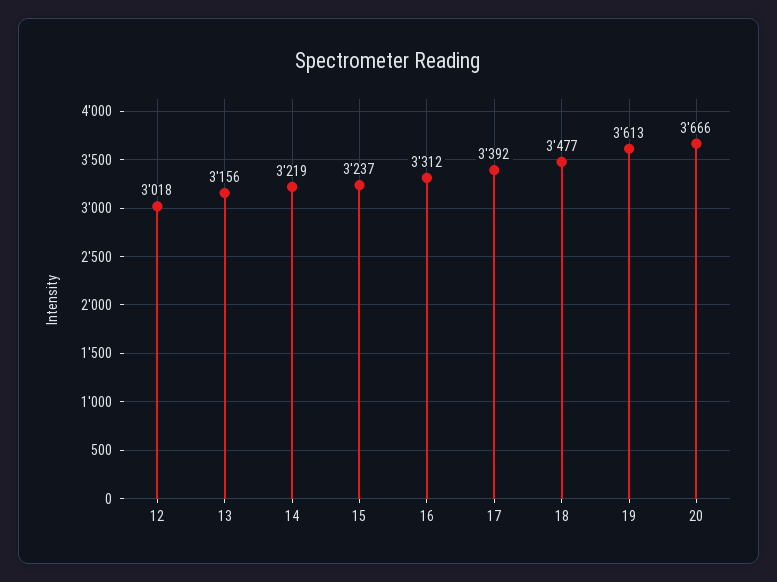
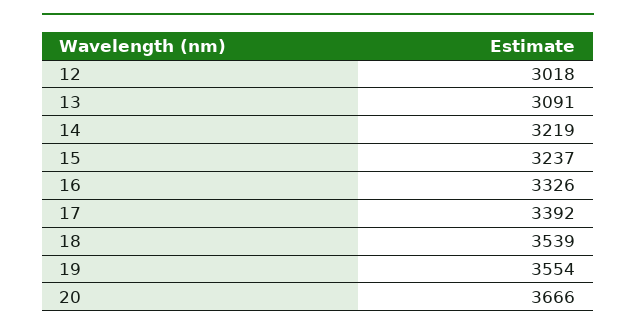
  {
    "12": 3018,
-   "13": 3156,
+   "13": 3091,
    "14": 3219,
    "15": 3237,
-   "16": 3312,
+   "16": 3326,
    "17": 3392,
-   "18": 3477,
+   "18": 3539,
-   "19": 3613,
+   "19": 3554,
    "20": 3666
  }

